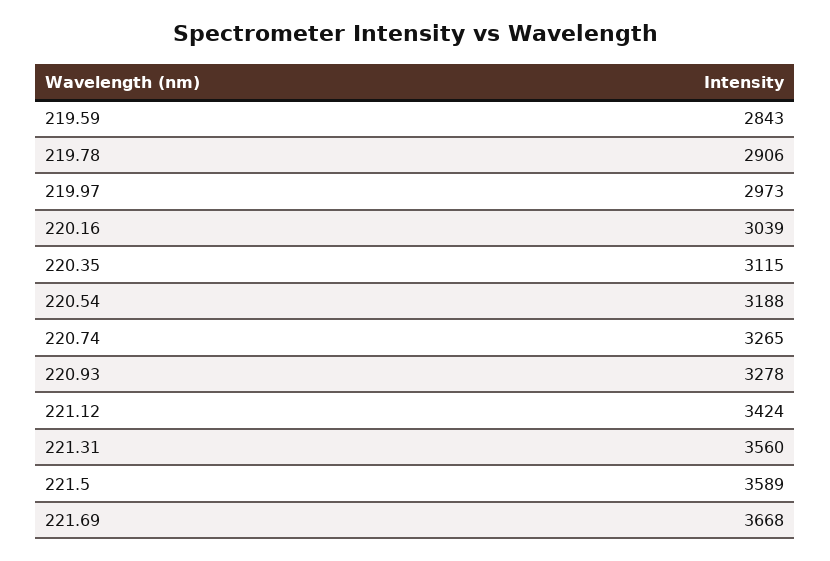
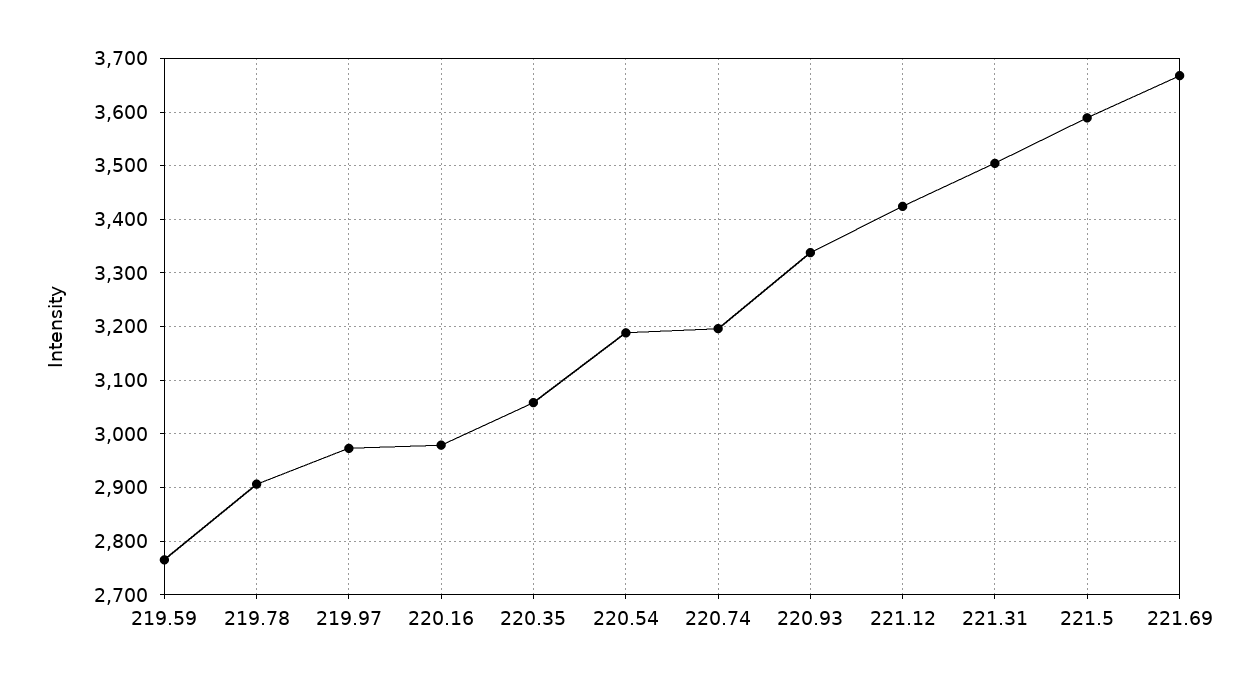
  {
-   "219.59": 2843,
+   "219.59": 2760,
    "219.78": 2906,
    "219.97": 2973,
-   "220.16": 3039,
+   "220.16": 2980,
-   "220.35": 3115,
+   "220.35": 3060,
    "220.54": 3188,
-   "220.74": 3265,
+   "220.74": 3200,
-   "220.93": 3278,
+   "220.93": 3340,
    "221.12": 3424,
-   "221.31": 3560,
+   "221.31": 3500,
    "221.5": 3589,
    "221.69": 3668
  }

